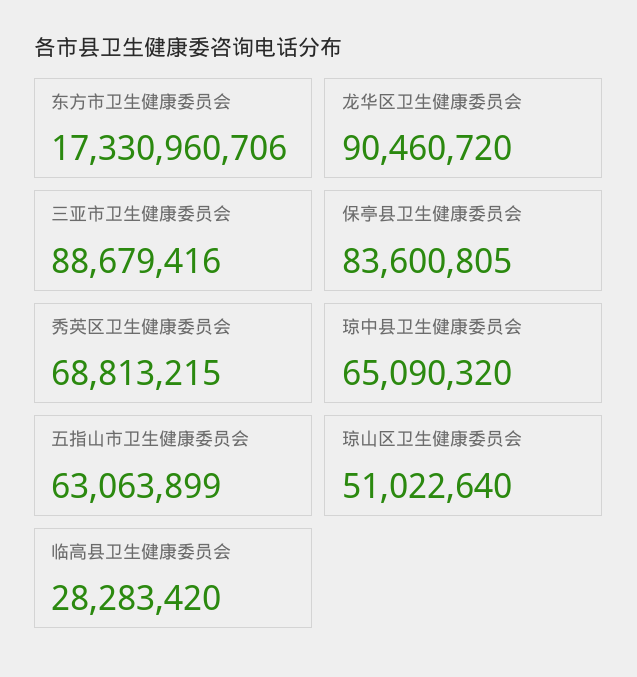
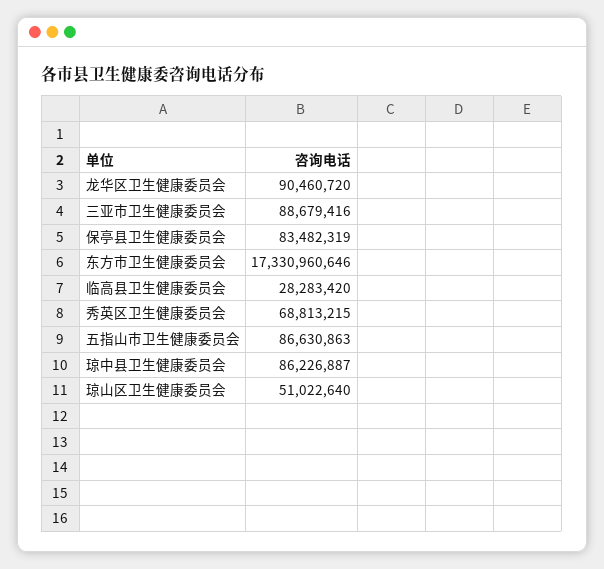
  {
-   "东方市卫生健康委员会": 17330960706,
+   "东方市卫生健康委员会": 17330960646,
    "龙华区卫生健康委员会": 90460720,
    "三亚市卫生健康委员会": 88679416,
-   "保亭县卫生健康委员会": 83600805,
+   "保亭县卫生健康委员会": 83482319,
    "秀英区卫生健康委员会": 68813215,
-   "琼中县卫生健康委员会": 65090320,
+   "琼中县卫生健康委员会": 86226887,
-   "五指山市卫生健康委员会": 63063899,
+   "五指山市卫生健康委员会": 86630863,
    "琼山区卫生健康委员会": 51022640,
    "临高县卫生健康委员会": 28283420
  }

